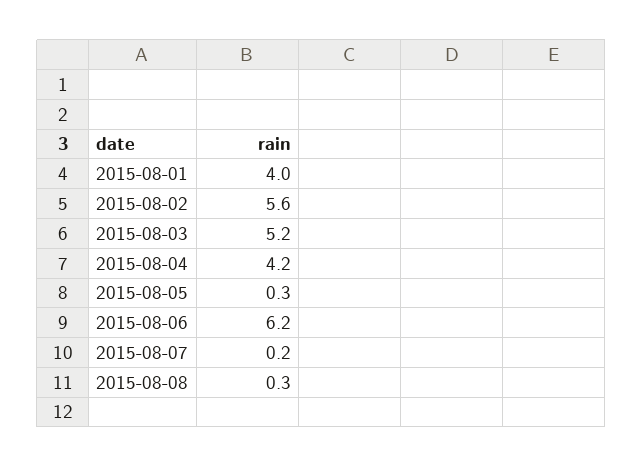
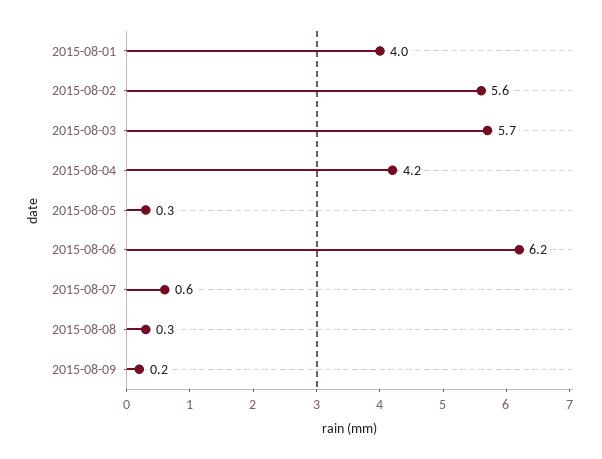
  {
    "2015-08-01": 4,
    "2015-08-02": 5.6,
-   "2015-08-03": 5.2,
+   "2015-08-03": 5.7,
    "2015-08-04": 4.2,
    "2015-08-05": 0.3,
    "2015-08-06": 6.2,
-   "2015-08-07": 0.2,
+   "2015-08-07": 0.6,
-   "2015-08-08": 0.3
+   "2015-08-08": 0.3,
+   "2015-08-09": 0.2
  }

